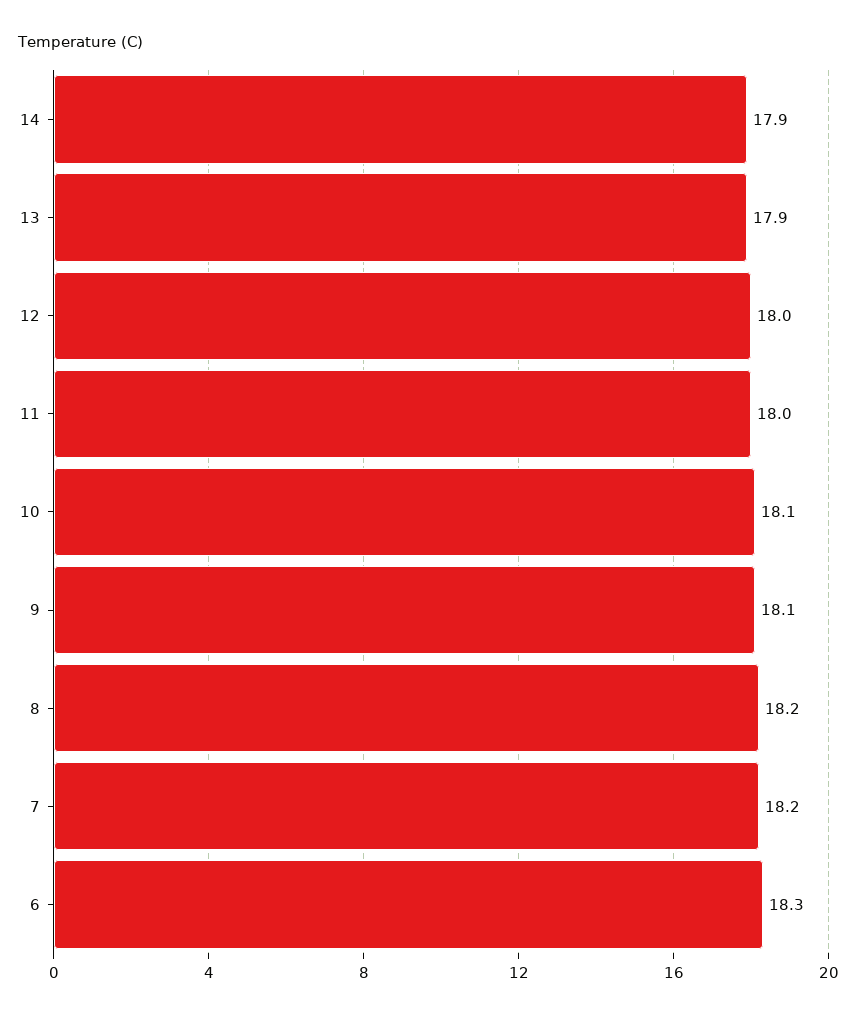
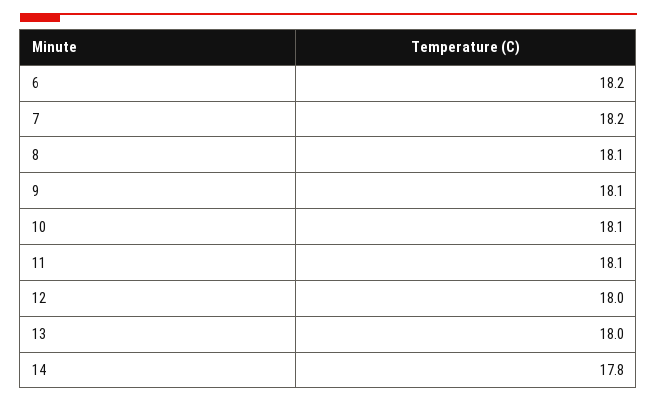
  {
-   "14": 17.9,
+   "14": 17.8,
-   "13": 17.9,
+   "13": 18,
    "12": 18,
-   "11": 18,
+   "11": 18.1,
    "10": 18.1,
    "9": 18.1,
-   "8": 18.2,
+   "8": 18.1,
    "7": 18.2,
-   "6": 18.3
+   "6": 18.2
  }

